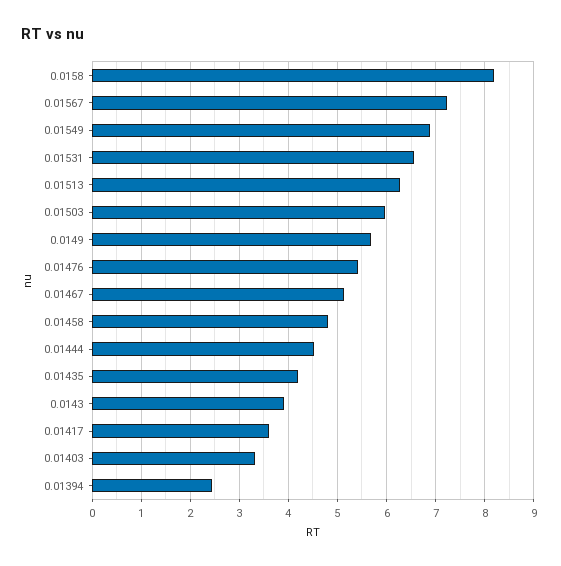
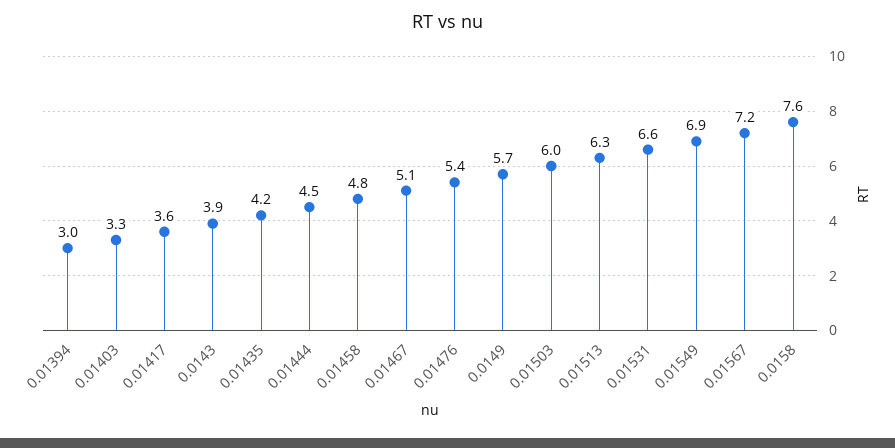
  {
-   "0.0158": 8.2,
+   "0.0158": 7.6,
    "0.01567": 7.2,
    "0.01549": 6.9,
    "0.01531": 6.6,
    "0.01513": 6.3,
    "0.01503": 6,
    "0.0149": 5.7,
    "0.01476": 5.4,
    "0.01467": 5.1,
    "0.01458": 4.8,
    "0.01444": 4.5,
    "0.01435": 4.2,
    "0.0143": 3.9,
    "0.01417": 3.6,
    "0.01403": 3.3,
-   "0.01394": 2.4
+   "0.01394": 3
  }

